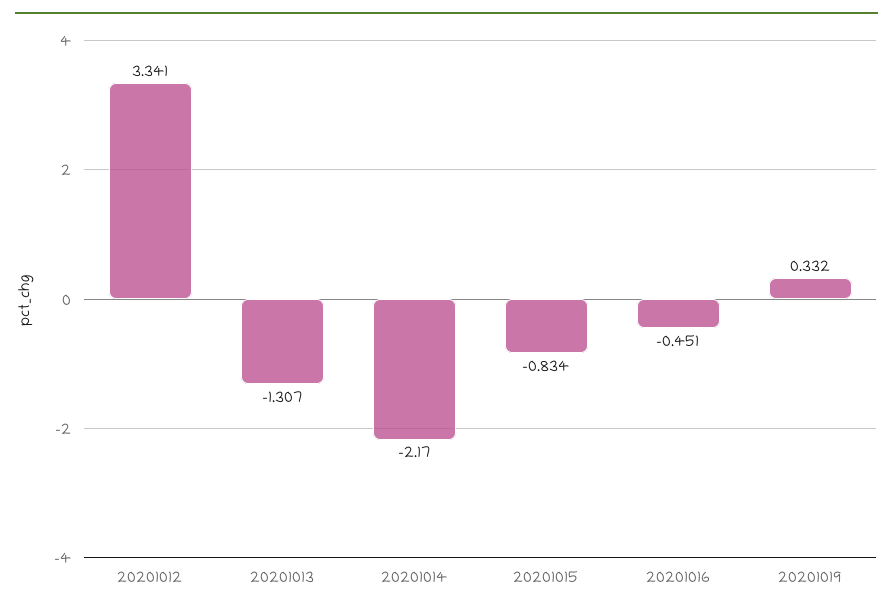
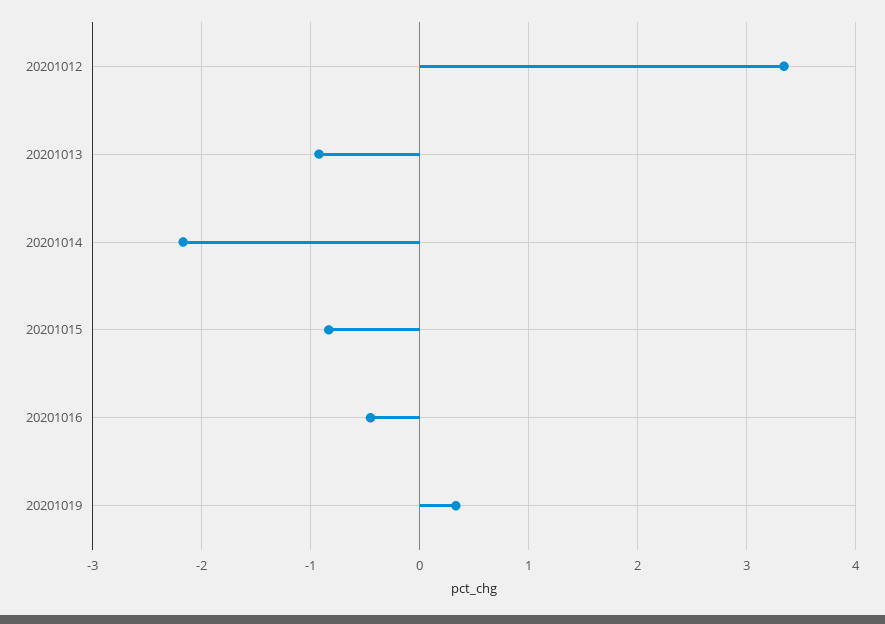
  {
    "20201012": 3.341,
-   "20201013": -1.307,
+   "20201013": -0.9,
    "20201014": -2.17,
    "20201015": -0.834,
    "20201016": -0.451,
    "20201019": 0.332
  }

